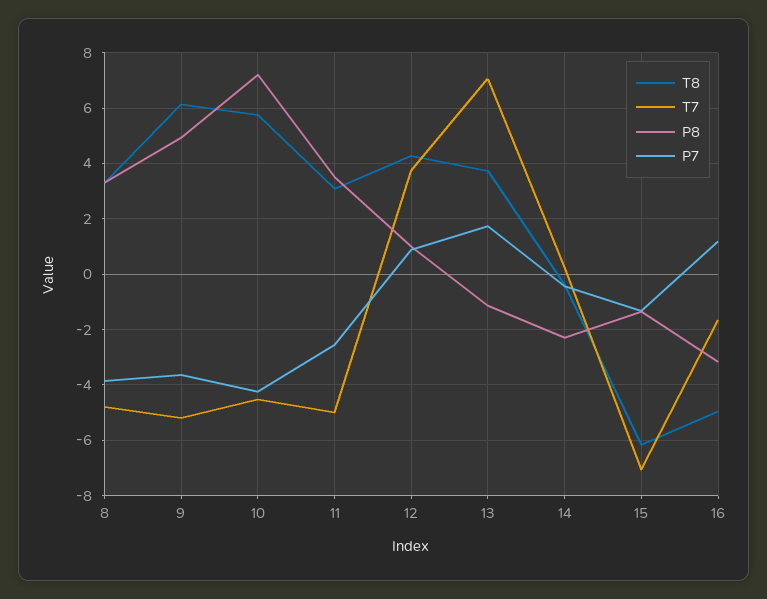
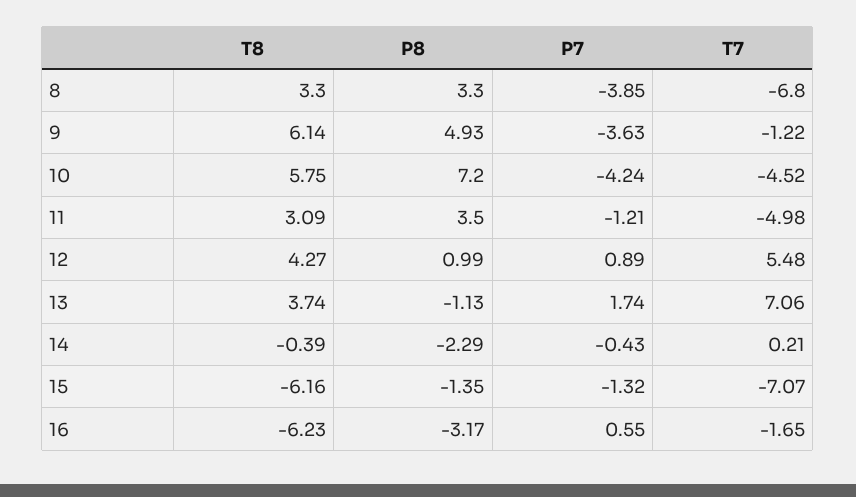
  {
    "T8": {
      "8": 3.3,
      "9": 6.14,
      "10": 5.75,
      "11": 3.09,
      "12": 4.27,
      "13": 3.74,
      "14": -0.39,
      "15": -6.16,
-     "16": -5
+     "16": -6.23
    },
    "T7": {
-     "8": -4.75,
+     "8": -6.8,
-     "9": -5.25,
+     "9": -1.22,
      "10": -4.52,
      "11": -4.98,
-     "12": 3.75,
+     "12": 5.48,
      "13": 7.06,
      "14": 0.21,
      "15": -7.07,
      "16": -1.65
    },
    "P8": {
      "8": 3.3,
      "9": 4.93,
      "10": 7.2,
      "11": 3.5,
      "12": 0.99,
      "13": -1.13,
      "14": -2.29,
      "15": -1.35,
      "16": -3.17
    },
    "P7": {
      "8": -3.85,
      "9": -3.63,
      "10": -4.24,
-     "11": -2.5,
+     "11": -1.21,
      "12": 0.89,
      "13": 1.74,
      "14": -0.43,
      "15": -1.32,
-     "16": 1.25
+     "16": 0.55
    }
  }

